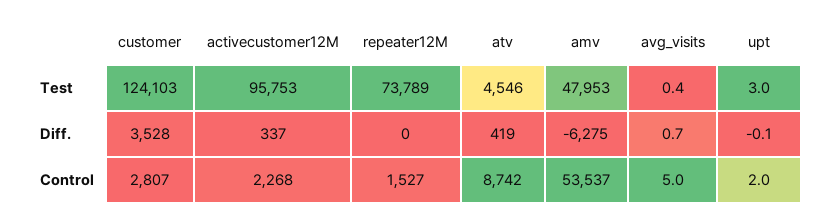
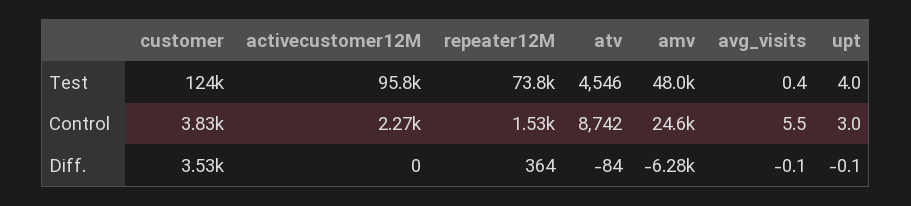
  {
    "customer": {
      "Test": 124103,
      "Diff.": 3528,
-     "Control": 2807
+     "Control": 3830
    },
    "activecustomer12M": {
      "Test": 95753,
-     "Diff.": 337,
+     "Diff.": 0,
      "Control": 2268
    },
    "repeater12M": {
      "Test": 73789,
-     "Diff.": 0,
+     "Diff.": 364,
      "Control": 1527
    },
    "atv": {
      "Test": 4546,
-     "Diff.": 419,
+     "Diff.": -84,
      "Control": 8742
    },
    "amv": {
      "Test": 47953,
      "Diff.": -6275,
-     "Control": 53537
+     "Control": 24600
    },
    "avg_visits": {
      "Test": 0.4,
-     "Diff.": 0.7,
+     "Diff.": -0.1,
-     "Control": 5
+     "Control": 5.5
    },
    "upt": {
-     "Test": 3,
+     "Test": 4,
      "Diff.": -0.1,
-     "Control": 2
+     "Control": 3
    }
  }

